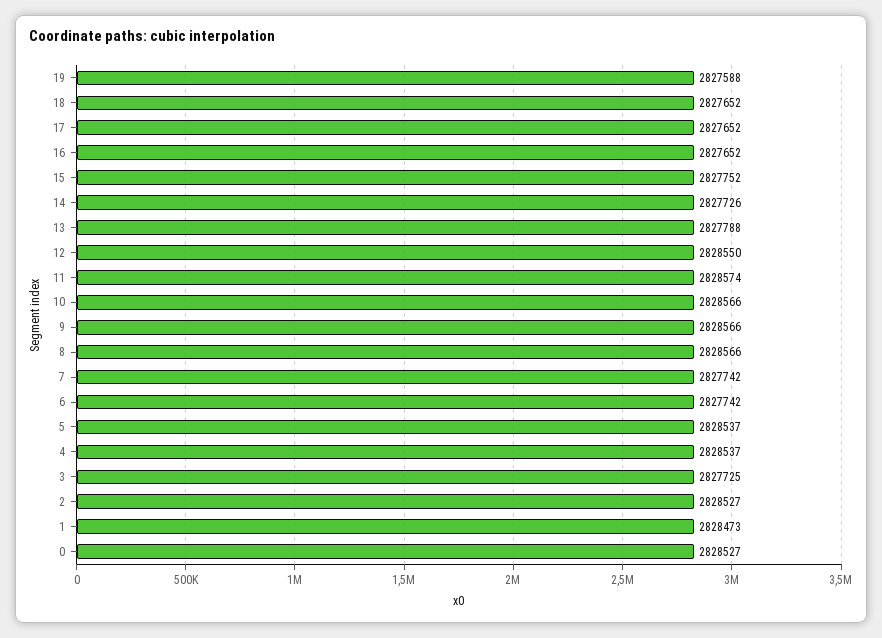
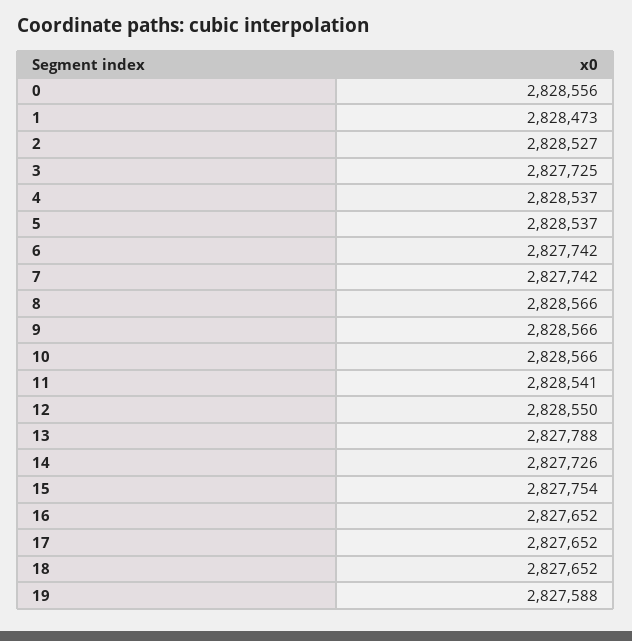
  {
    "19": 2827588,
    "18": 2827652,
    "17": 2827652,
    "16": 2827652,
-   "15": 2827752,
+   "15": 2827754,
    "14": 2827726,
    "13": 2827788,
    "12": 2828550,
-   "11": 2828574,
+   "11": 2828541,
    "10": 2828566,
    "9": 2828566,
    "8": 2828566,
    "7": 2827742,
    "6": 2827742,
    "5": 2828537,
    "4": 2828537,
    "3": 2827725,
    "2": 2828527,
    "1": 2828473,
-   "0": 2828527
+   "0": 2828556
  }

